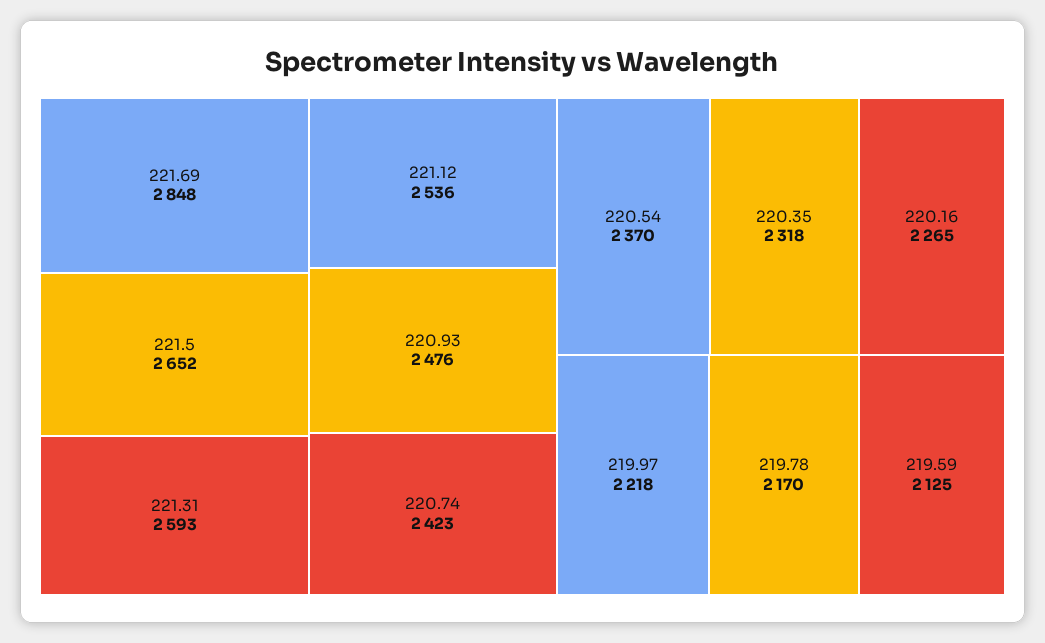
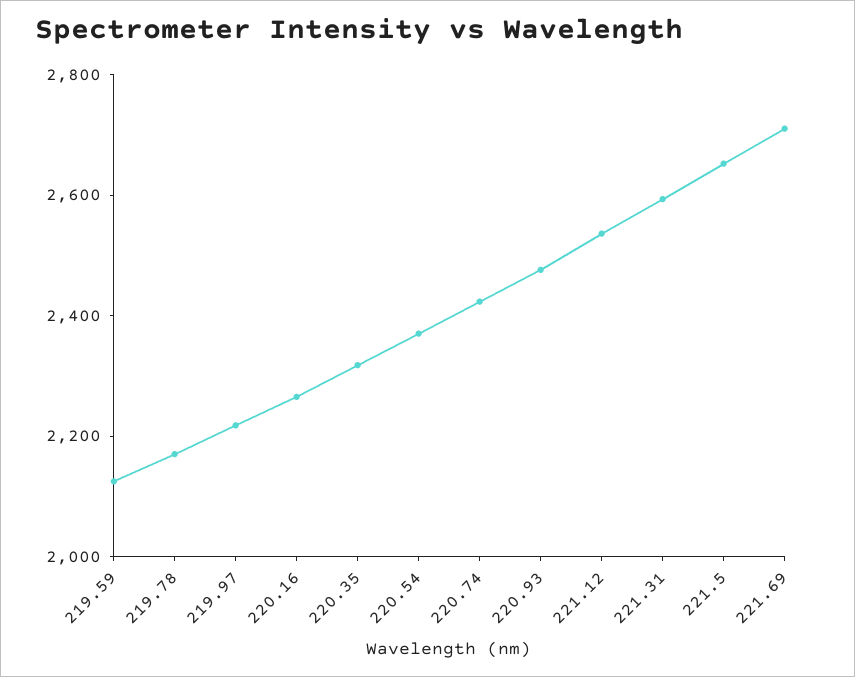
  {
-   "221.69": 2848,
+   "221.69": 2700,
    "221.5": 2652,
    "221.31": 2593,
    "221.12": 2536,
    "220.93": 2476,
    "220.74": 2423,
    "220.54": 2370,
    "220.35": 2318,
    "220.16": 2265,
    "219.97": 2218,
    "219.78": 2170,
    "219.59": 2125
  }

